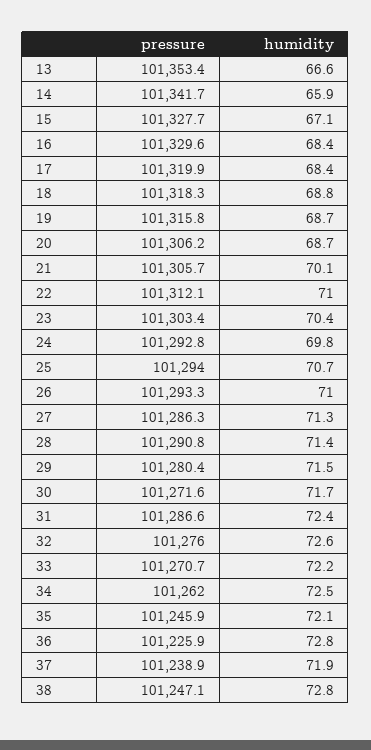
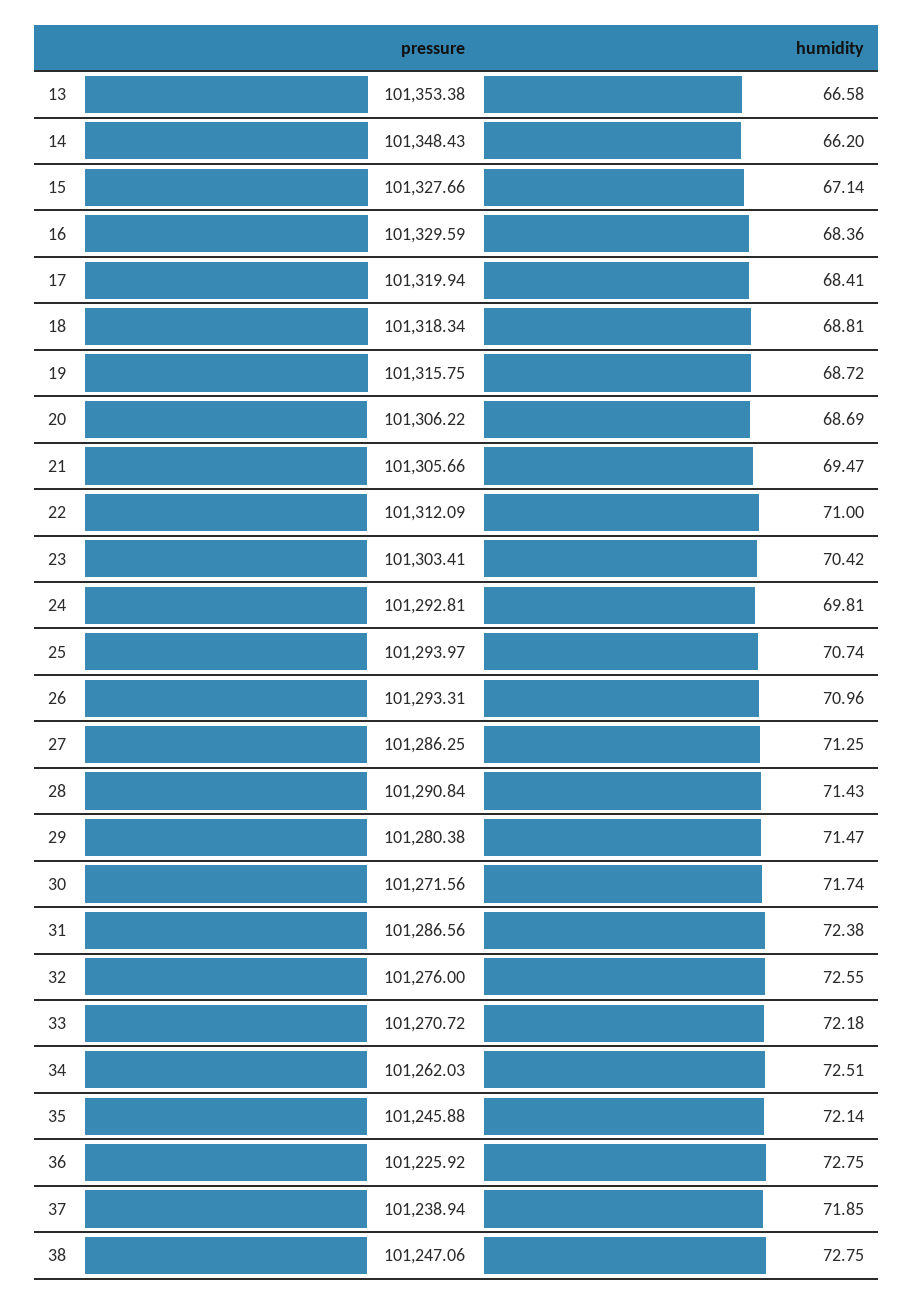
  {
    "pressure": {
      "13": 101353.38,
-     "14": 101341.7,
+     "14": 101348.43,
      "15": 101327.66,
      "16": 101329.59,
      "17": 101319.94,
      "18": 101318.34,
      "19": 101315.75,
      "20": 101306.22,
      "21": 101305.66,
      "22": 101312.09,
      "23": 101303.41,
      "24": 101292.81,
      "25": 101293.97,
      "26": 101293.31,
      "27": 101286.25,
      "28": 101290.84,
      "29": 101280.38,
      "30": 101271.56,
      "31": 101286.56,
      "32": 101276,
      "33": 101270.72,
      "34": 101262.03,
      "35": 101245.88,
      "36": 101225.92,
      "37": 101238.94,
      "38": 101247.06
    },
    "humidity": {
      "13": 66.58,
-     "14": 65.9,
+     "14": 66.2,
      "15": 67.14,
      "16": 68.36,
      "17": 68.41,
      "18": 68.81,
      "19": 68.72,
      "20": 68.69,
-     "21": 70.1,
+     "21": 69.47,
      "22": 71,
      "23": 70.42,
      "24": 69.81,
      "25": 70.74,
      "26": 70.96,
      "27": 71.25,
      "28": 71.43,
      "29": 71.47,
      "30": 71.74,
      "31": 72.38,
      "32": 72.55,
      "33": 72.18,
      "34": 72.51,
      "35": 72.14,
      "36": 72.75,
      "37": 71.85,
      "38": 72.75
    }
  }

